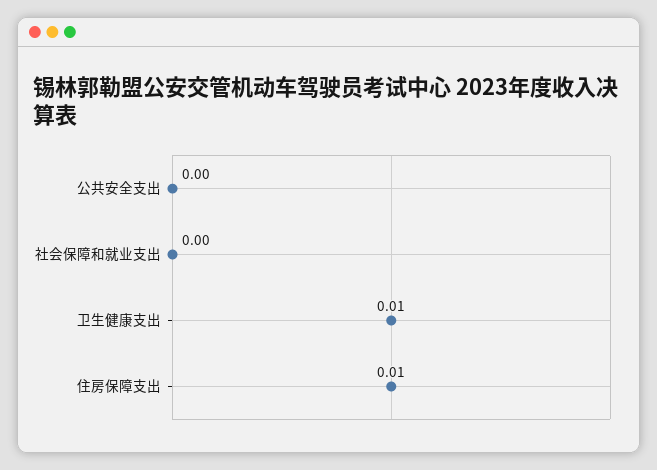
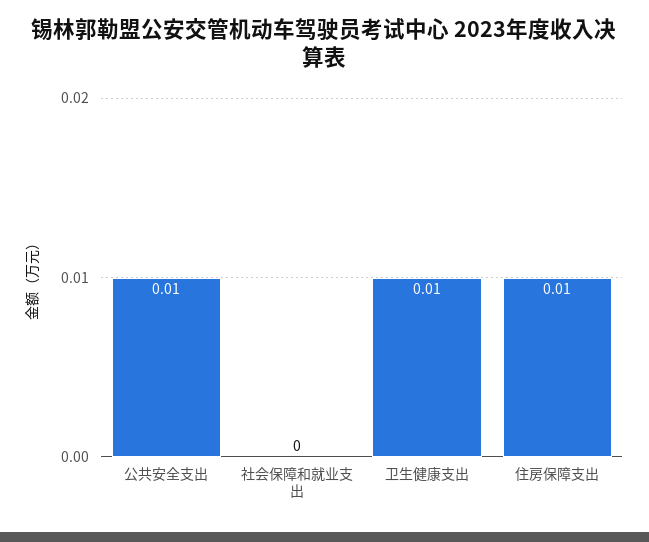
  {
-   "公共安全支出": 0,
+   "公共安全支出": 0.01,
    "社会保障和就业支出": 0,
    "卫生健康支出": 0.01,
    "住房保障支出": 0.01
  }

